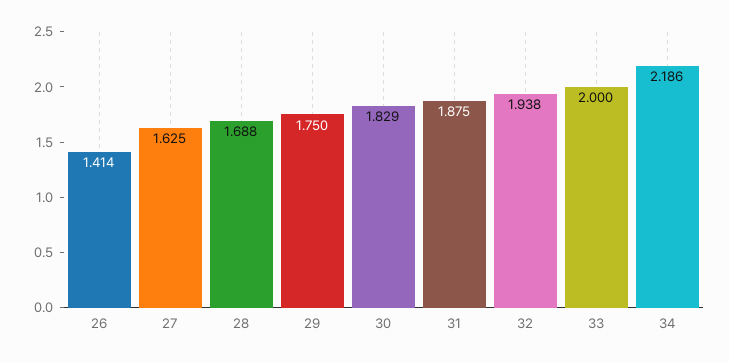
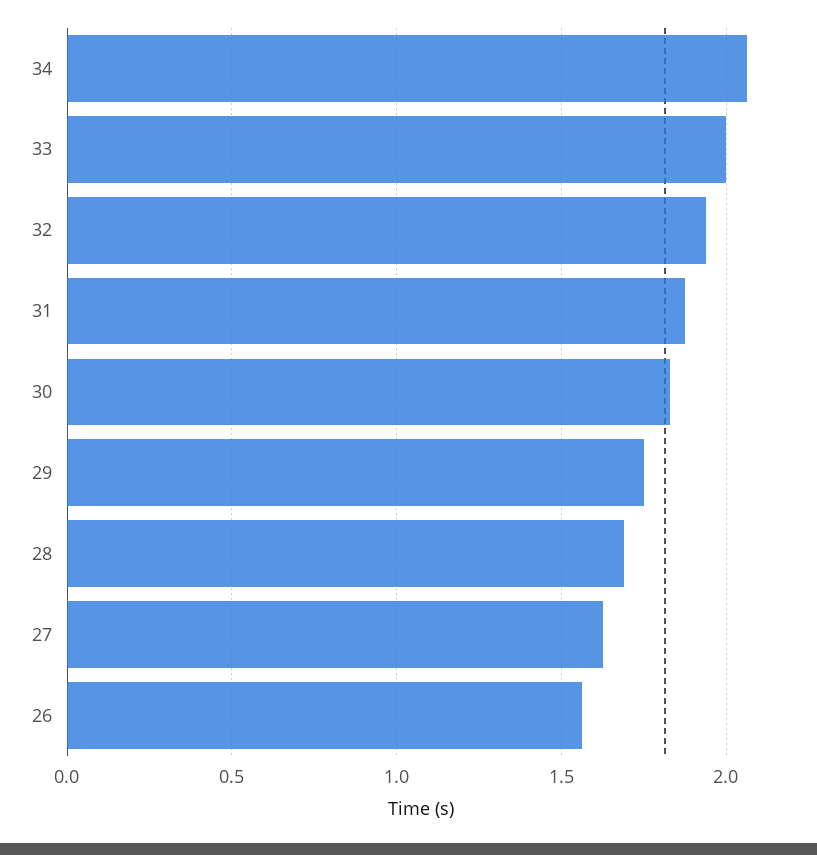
  {
-   "26": 1.414,
+   "26": 1.55,
    "27": 1.625,
    "28": 1.688,
    "29": 1.75,
    "30": 1.829,
    "31": 1.875,
    "32": 1.938,
    "33": 2,
-   "34": 2.186
+   "34": 2.05
  }

